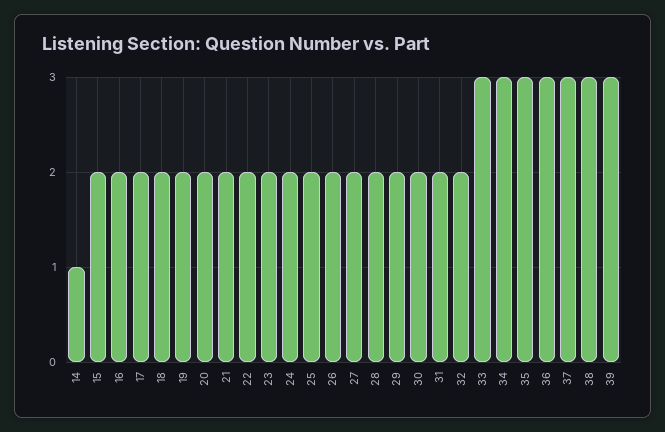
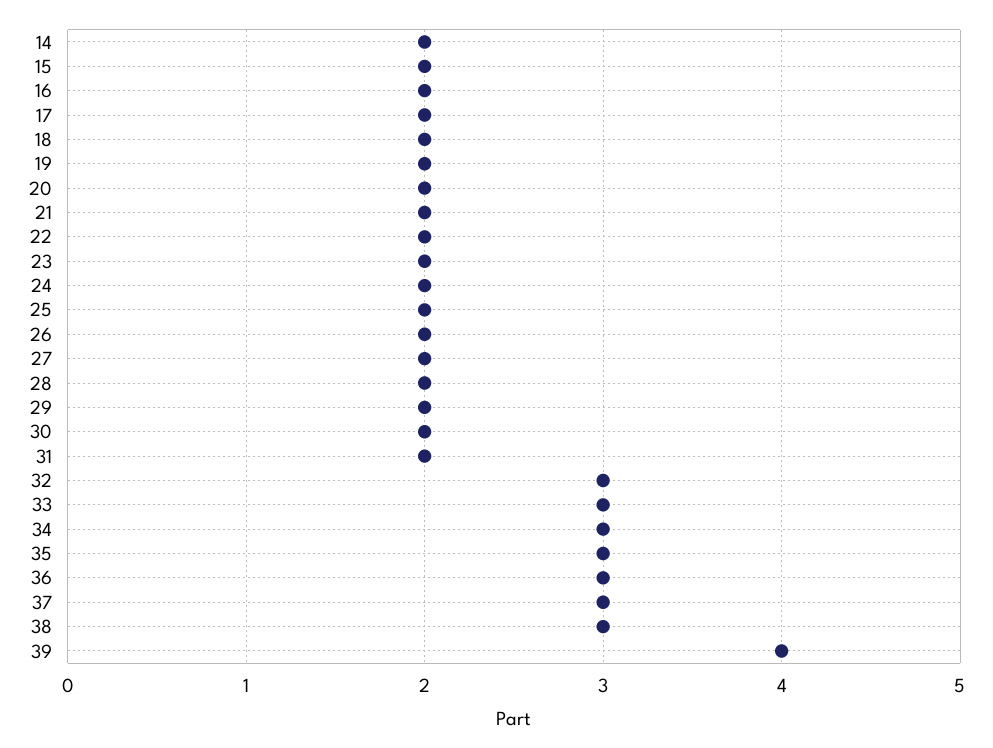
  {
-   "14": 1,
+   "14": 2,
    "15": 2,
    "16": 2,
    "17": 2,
    "18": 2,
    "19": 2,
    "20": 2,
    "21": 2,
    "22": 2,
    "23": 2,
    "24": 2,
    "25": 2,
    "26": 2,
    "27": 2,
    "28": 2,
    "29": 2,
    "30": 2,
    "31": 2,
-   "32": 2,
+   "32": 3,
    "33": 3,
    "34": 3,
    "35": 3,
    "36": 3,
    "37": 3,
    "38": 3,
-   "39": 3
+   "39": 4
  }

